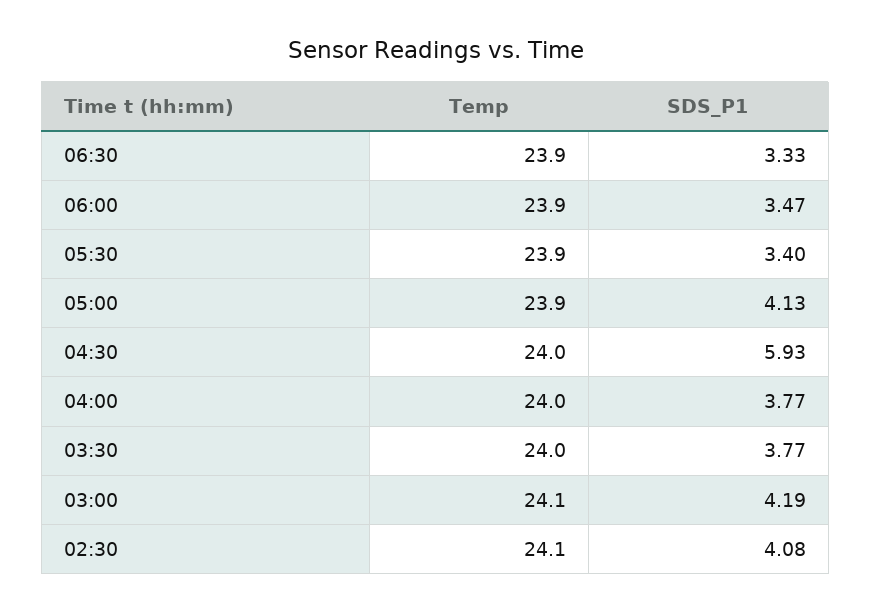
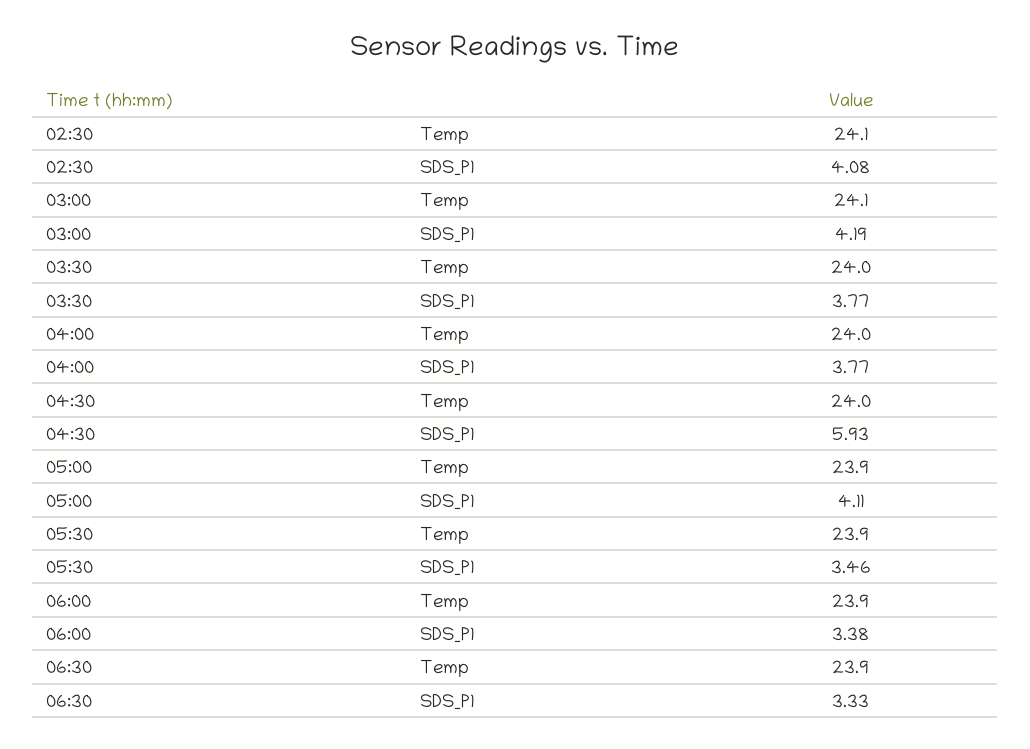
  {
    "Temp": {
      "06:30": 23.9,
      "06:00": 23.9,
      "05:30": 23.9,
      "05:00": 23.9,
      "04:30": 24,
      "04:00": 24,
      "03:30": 24,
      "03:00": 24.1,
      "02:30": 24.1
    },
    "SDS_P1": {
      "06:30": 3.33,
-     "06:00": 3.47,
+     "06:00": 3.38,
-     "05:30": 3.4,
+     "05:30": 3.46,
-     "05:00": 4.13,
+     "05:00": 4.11,
      "04:30": 5.93,
      "04:00": 3.77,
      "03:30": 3.77,
      "03:00": 4.19,
      "02:30": 4.08
    }
  }

